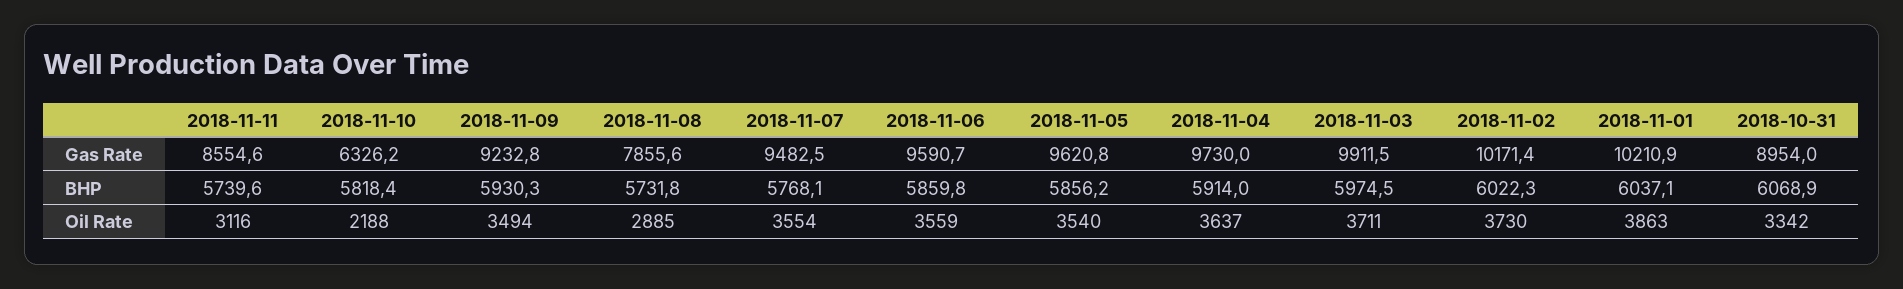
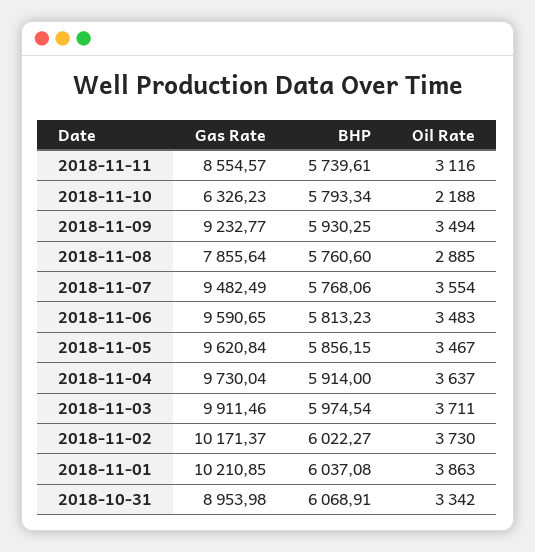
  {
    "2018-11-11": {
      "Gas Rate": 8554.57,
      "BHP": 5739.61,
      "Oil Rate": 3116
    },
    "2018-11-10": {
      "Gas Rate": 6326.23,
-     "BHP": 5818.4,
+     "BHP": 5793.34,
      "Oil Rate": 2188
    },
    "2018-11-09": {
      "Gas Rate": 9232.77,
      "BHP": 5930.25,
      "Oil Rate": 3494
    },
    "2018-11-08": {
      "Gas Rate": 7855.64,
-     "BHP": 5731.8,
+     "BHP": 5760.6,
      "Oil Rate": 2885
    },
    "2018-11-07": {
      "Gas Rate": 9482.49,
      "BHP": 5768.06,
      "Oil Rate": 3554
    },
    "2018-11-06": {
      "Gas Rate": 9590.65,
-     "BHP": 5859.8,
+     "BHP": 5813.23,
-     "Oil Rate": 3559
+     "Oil Rate": 3483
    },
    "2018-11-05": {
      "Gas Rate": 9620.84,
      "BHP": 5856.15,
-     "Oil Rate": 3540
+     "Oil Rate": 3467
    },
    "2018-11-04": {
      "Gas Rate": 9730.04,
      "BHP": 5914,
      "Oil Rate": 3637
    },
    "2018-11-03": {
      "Gas Rate": 9911.46,
      "BHP": 5974.54,
      "Oil Rate": 3711
    },
    "2018-11-02": {
      "Gas Rate": 10171.37,
      "BHP": 6022.27,
      "Oil Rate": 3730
    },
    "2018-11-01": {
      "Gas Rate": 10210.85,
      "BHP": 6037.08,
      "Oil Rate": 3863
    },
    "2018-10-31": {
      "Gas Rate": 8953.98,
      "BHP": 6068.91,
      "Oil Rate": 3342
    }
  }

